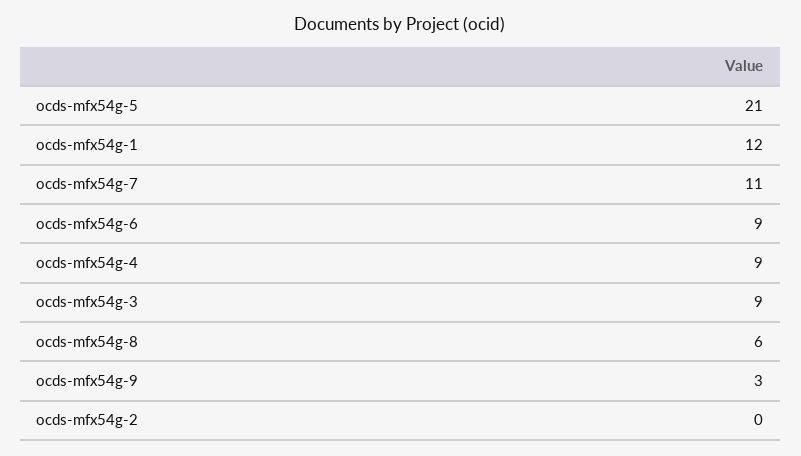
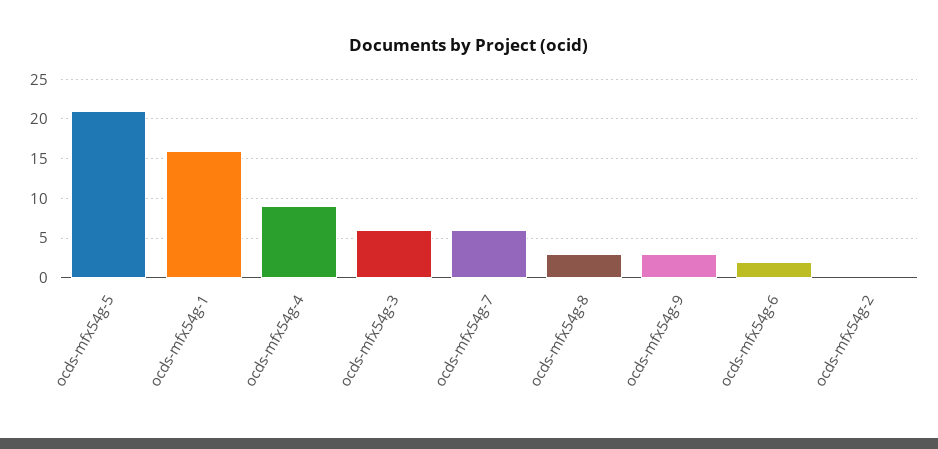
  {
    "ocds-mfx54g-5": 21,
-   "ocds-mfx54g-1": 12,
+   "ocds-mfx54g-1": 16,
-   "ocds-mfx54g-7": 11,
+   "ocds-mfx54g-7": 6,
-   "ocds-mfx54g-6": 9,
+   "ocds-mfx54g-6": 2,
    "ocds-mfx54g-4": 9,
-   "ocds-mfx54g-3": 9,
+   "ocds-mfx54g-3": 6,
-   "ocds-mfx54g-8": 6,
+   "ocds-mfx54g-8": 3,
    "ocds-mfx54g-9": 3,
    "ocds-mfx54g-2": 0
  }

